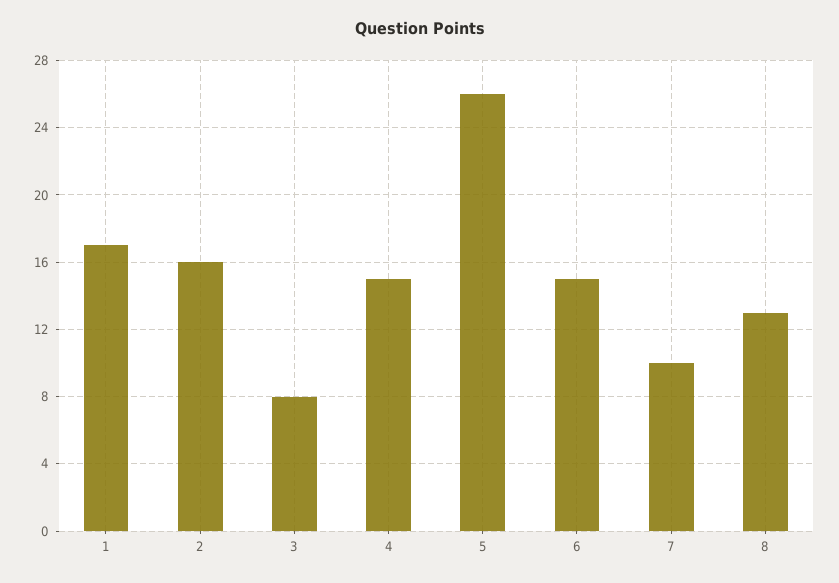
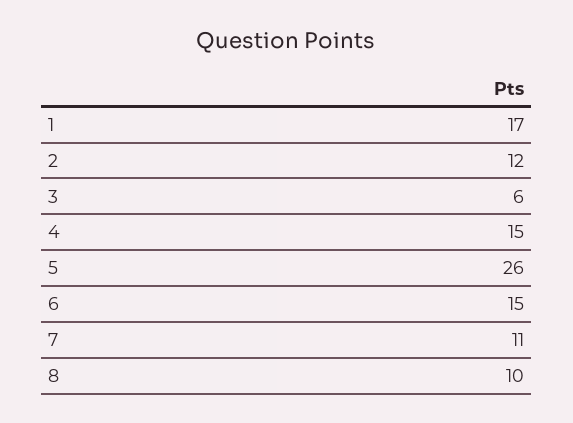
  {
    "1": 17,
-   "2": 16,
+   "2": 12,
-   "3": 8,
+   "3": 6,
    "4": 15,
    "5": 26,
    "6": 15,
-   "7": 10,
+   "7": 11,
-   "8": 13
+   "8": 10
  }

